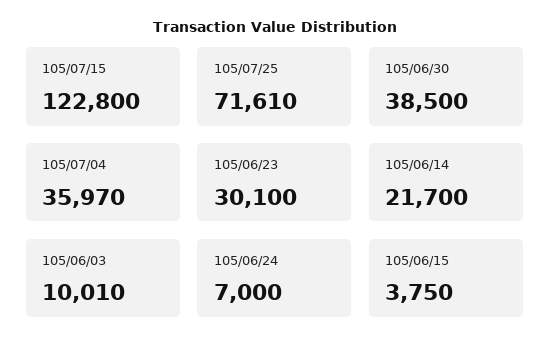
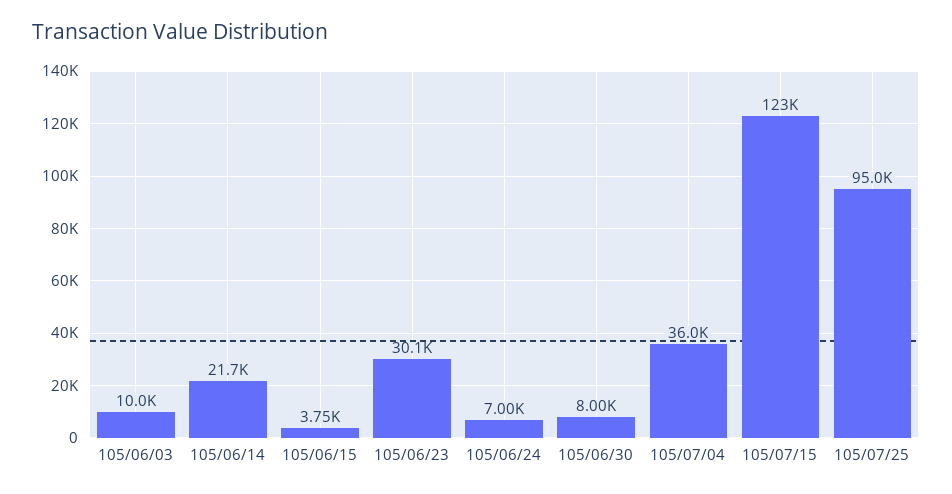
  {
    "105/07/15": 122800,
-   "105/07/25": 71610,
+   "105/07/25": 95000,
-   "105/06/30": 38500,
+   "105/06/30": 8000,
    "105/07/04": 35970,
    "105/06/23": 30100,
    "105/06/14": 21700,
    "105/06/03": 10010,
    "105/06/24": 7000,
    "105/06/15": 3750
  }

